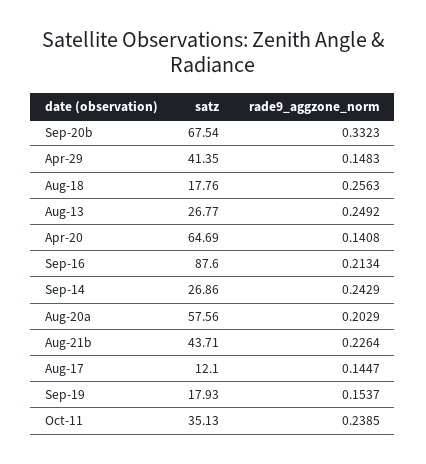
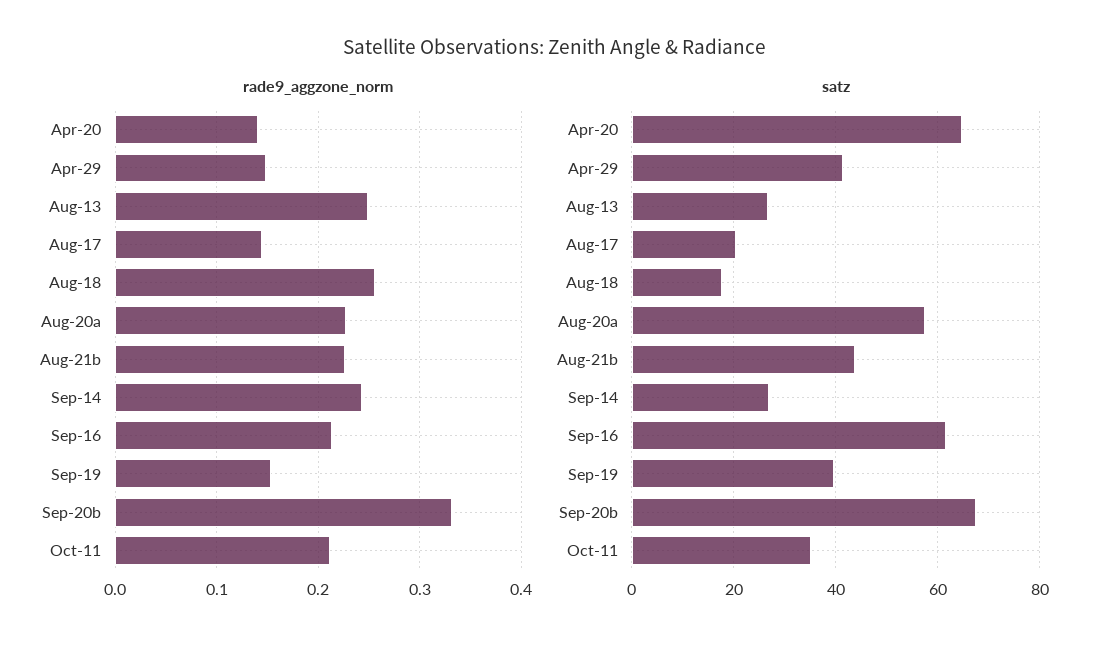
  {
    "satz": {
      "Sep-20b": 67.54,
      "Apr-29": 41.35,
      "Aug-18": 17.76,
      "Aug-13": 26.77,
      "Apr-20": 64.69,
-     "Sep-16": 87.6,
+     "Sep-16": 62,
      "Sep-14": 26.86,
      "Aug-20a": 57.56,
      "Aug-21b": 43.71,
-     "Aug-17": 12.1,
+     "Aug-17": 20,
-     "Sep-19": 17.93,
+     "Sep-19": 40,
      "Oct-11": 35.13
    },
    "rade9_aggzone_norm": {
      "Sep-20b": 0.3323,
      "Apr-29": 0.1483,
      "Aug-18": 0.2563,
      "Aug-13": 0.2492,
      "Apr-20": 0.1408,
      "Sep-16": 0.2134,
      "Sep-14": 0.2429,
-     "Aug-20a": 0.2029,
+     "Aug-20a": 0.23,
      "Aug-21b": 0.2264,
      "Aug-17": 0.1447,
      "Sep-19": 0.1537,
-     "Oct-11": 0.2385
+     "Oct-11": 0.21
    }
  }

